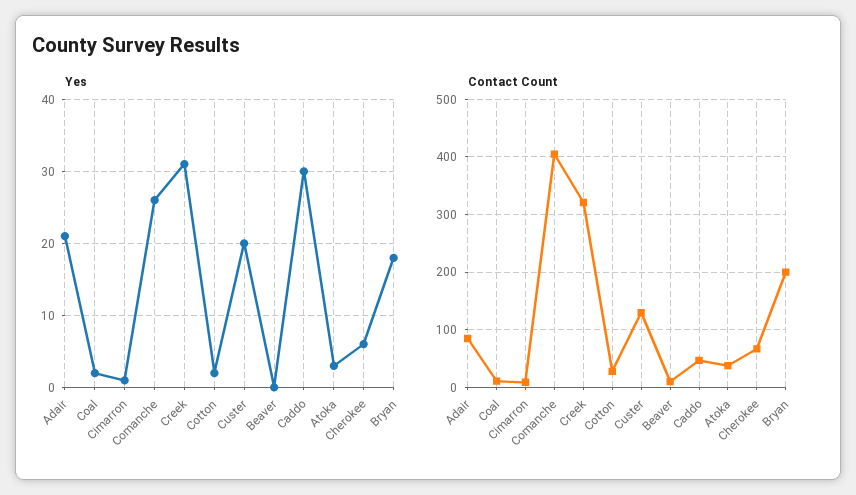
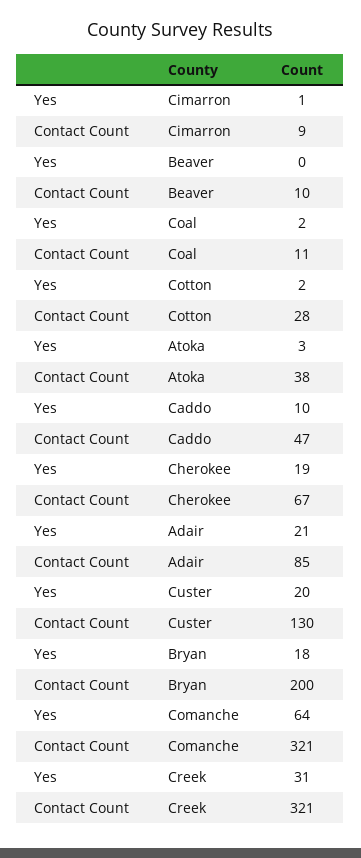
  {
    "Yes": {
      "Adair": 21,
      "Coal": 2,
      "Cimarron": 1,
-     "Comanche": 26,
+     "Comanche": 64,
      "Creek": 31,
      "Cotton": 2,
      "Custer": 20,
      "Beaver": 0,
-     "Caddo": 30,
+     "Caddo": 10,
      "Atoka": 3,
-     "Cherokee": 6,
+     "Cherokee": 19,
      "Bryan": 18
    },
    "Contact Count": {
      "Adair": 85,
      "Coal": 11,
      "Cimarron": 9,
-     "Comanche": 400,
+     "Comanche": 321,
      "Creek": 321,
      "Cotton": 28,
      "Custer": 130,
      "Beaver": 10,
      "Caddo": 47,
      "Atoka": 38,
      "Cherokee": 67,
      "Bryan": 200
    }
  }

